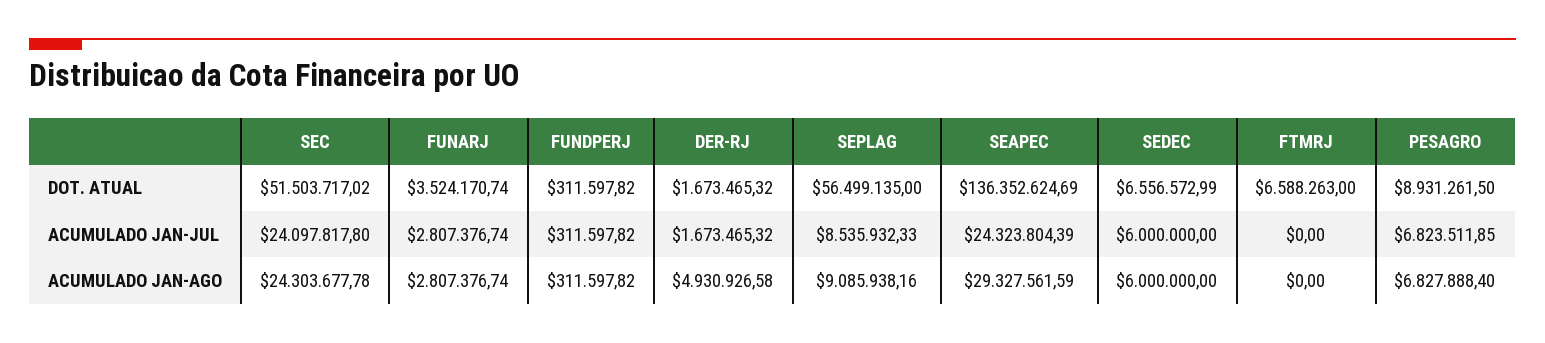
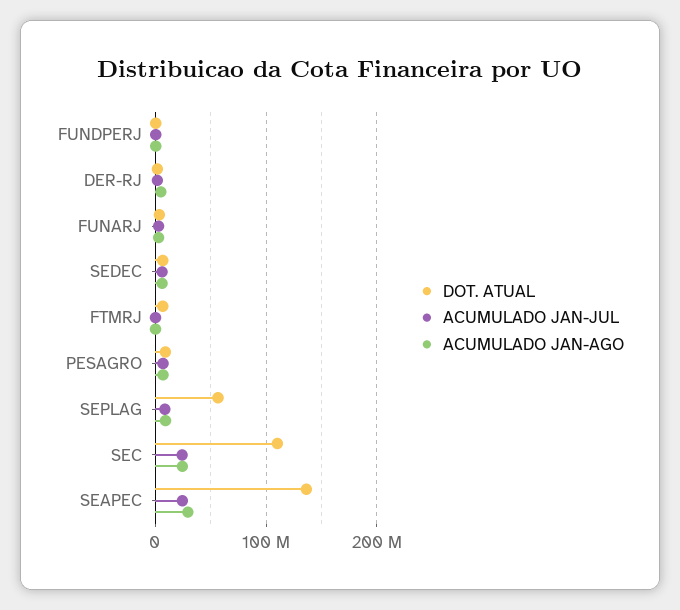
  {
    "DOT. ATUAL": {
-     "SEC": 51503717.02,
+     "SEC": 110000000,
      "FUNARJ": 3524170.74,
      "FUNDPERJ": 311597.82,
      "DER-RJ": 1673465.32,
      "SEPLAG": 56499135,
      "SEAPEC": 136352624.69,
      "SEDEC": 6556572.99,
      "FTMRJ": 6588263,
      "PESAGRO": 8931261.5
    },
    "ACUMULADO JAN-JUL": {
      "SEC": 24097817.8,
      "FUNARJ": 2807376.74,
      "FUNDPERJ": 311597.82,
      "DER-RJ": 1673465.32,
      "SEPLAG": 8535932.33,
      "SEAPEC": 24323804.39,
      "SEDEC": 6000000,
      "FTMRJ": 0,
      "PESAGRO": 6823511.85
    },
    "ACUMULADO JAN-AGO": {
      "SEC": 24303677.78,
      "FUNARJ": 2807376.74,
      "FUNDPERJ": 311597.82,
      "DER-RJ": 4930926.58,
      "SEPLAG": 9085938.16,
      "SEAPEC": 29327561.59,
      "SEDEC": 6000000,
      "FTMRJ": 0,
      "PESAGRO": 6827888.4
    }
  }

